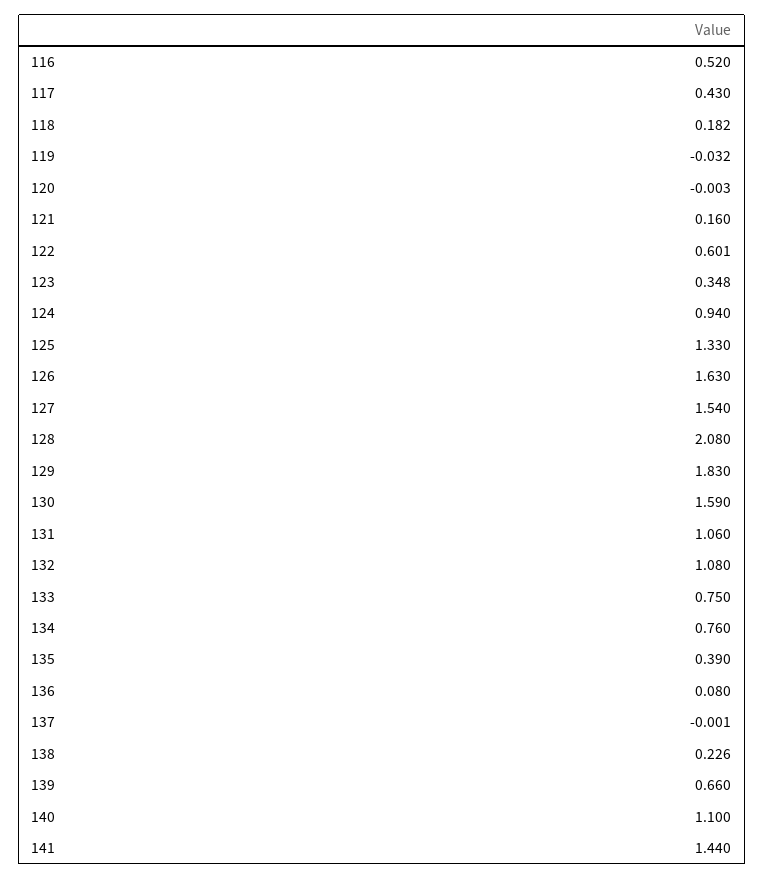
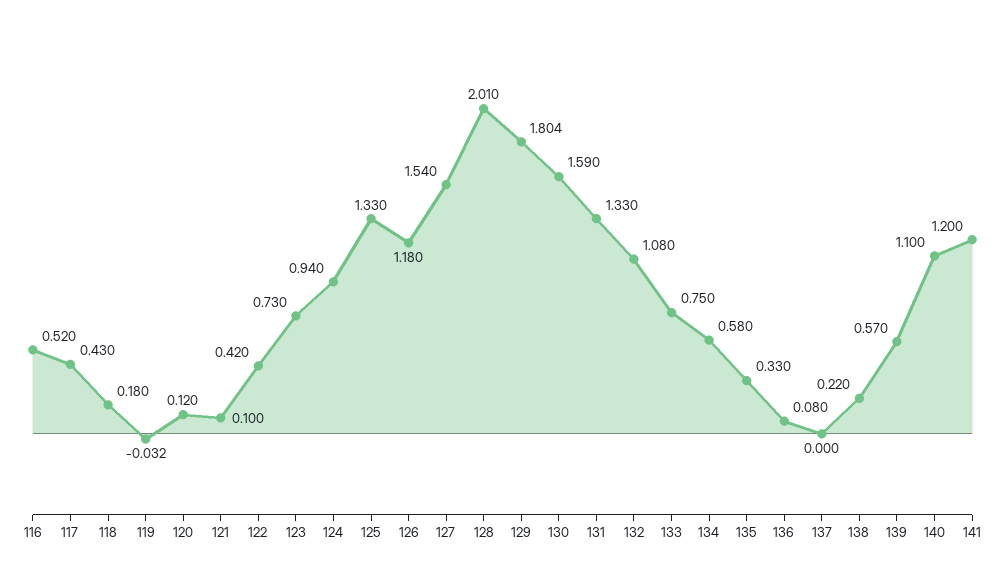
  {
    "116": 0.52,
    "117": 0.43,
-   "118": 0.182,
+   "118": 0.18,
    "119": -0.032,
-   "120": -0.003,
+   "120": 0.12,
-   "121": 0.16,
+   "121": 0.1,
-   "122": 0.601,
+   "122": 0.42,
-   "123": 0.348,
+   "123": 0.73,
    "124": 0.94,
    "125": 1.33,
-   "126": 1.63,
+   "126": 1.18,
    "127": 1.54,
-   "128": 2.08,
+   "128": 2.01,
-   "129": 1.83,
+   "129": 1.804,
    "130": 1.59,
-   "131": 1.06,
+   "131": 1.33,
    "132": 1.08,
    "133": 0.75,
-   "134": 0.76,
+   "134": 0.58,
-   "135": 0.39,
+   "135": 0.33,
    "136": 0.08,
-   "137": -0.001,
+   "137": 0,
-   "138": 0.226,
+   "138": 0.22,
-   "139": 0.66,
+   "139": 0.57,
    "140": 1.1,
-   "141": 1.44
+   "141": 1.2
  }

